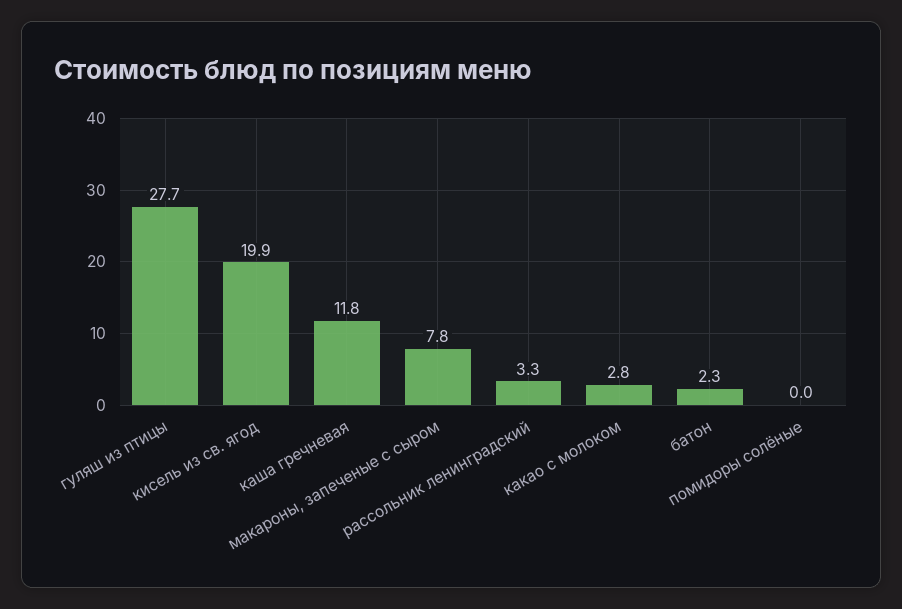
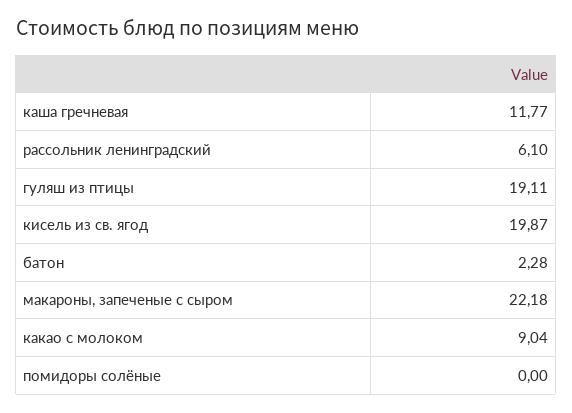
  {
-   "гуляш из птицы": 27.7,
+   "гуляш из птицы": 19.11,
    "кисель из св. ягод": 19.87,
    "каша гречневая": 11.77,
-   "макароны, запеченые с сыром": 7.8,
+   "макароны, запеченые с сыром": 22.18,
-   "рассольник ленинградский": 3.3,
+   "рассольник ленинградский": 6.1,
-   "какао с молоком": 2.8,
+   "какао с молоком": 9.04,
    "батон": 2.28,
    "помидоры солёные": 0
  }

